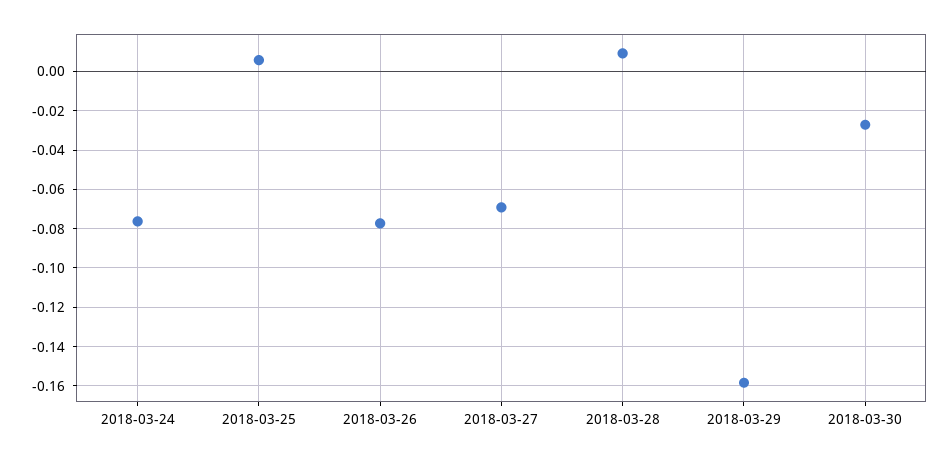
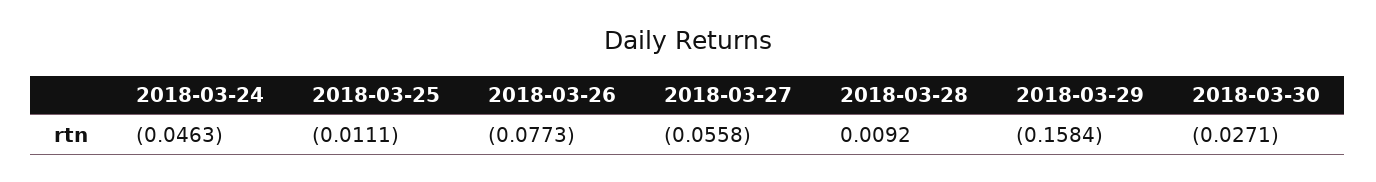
  {
-   "2018-03-24": -0.075,
+   "2018-03-24": -0.0463,
-   "2018-03-25": 0.005,
+   "2018-03-25": -0.0111,
    "2018-03-26": -0.0773,
-   "2018-03-27": -0.07,
+   "2018-03-27": -0.0558,
    "2018-03-28": 0.0092,
    "2018-03-29": -0.1584,
    "2018-03-30": -0.0271
  }

